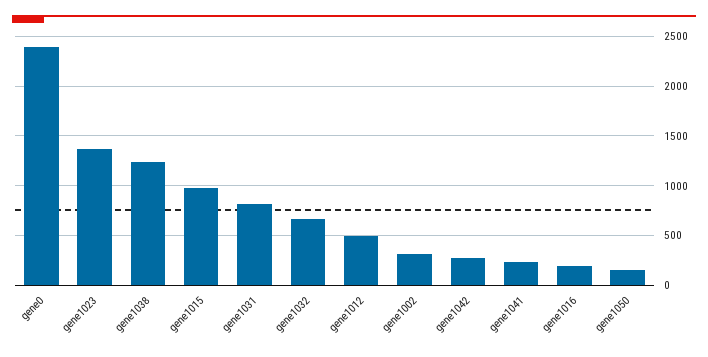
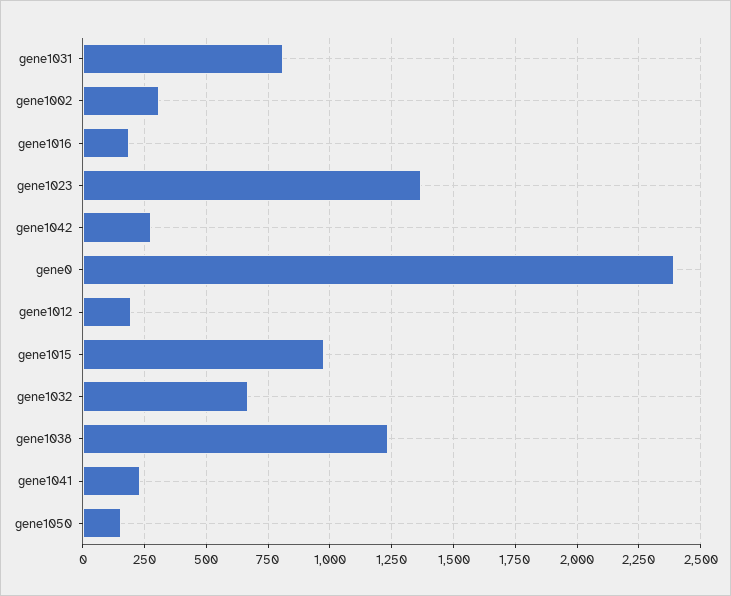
  {
    "gene0": 2400,
    "gene1023": 1375,
    "gene1038": 1225,
    "gene1015": 975,
    "gene1031": 800,
    "gene1032": 675,
-   "gene1012": 500,
+   "gene1012": 200,
    "gene1002": 300,
    "gene1042": 275,
    "gene1041": 225,
    "gene1016": 175,
    "gene1050": 150
  }

